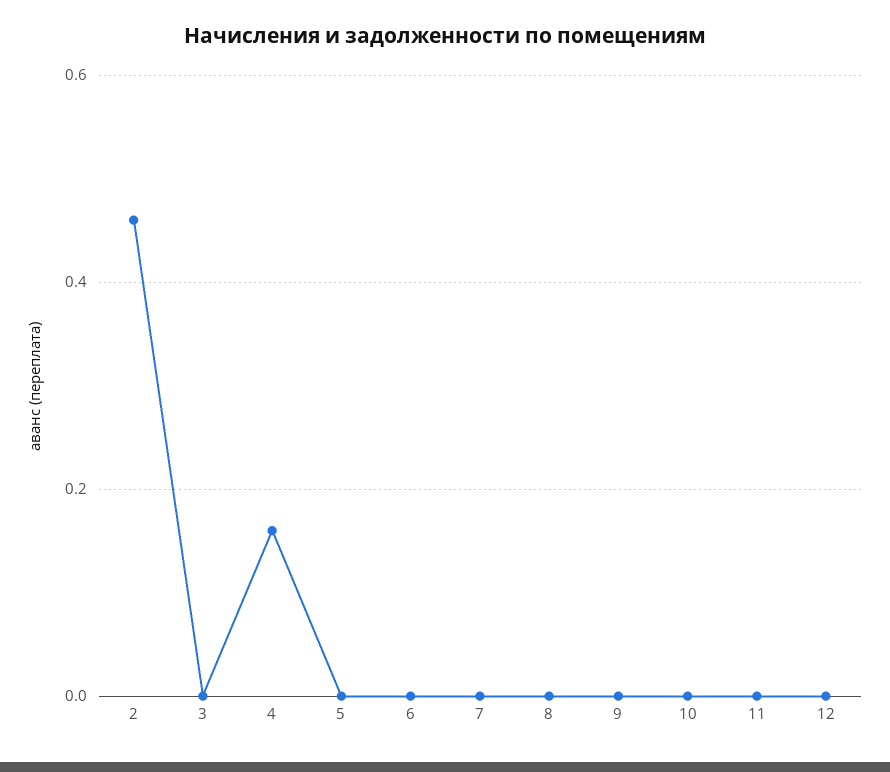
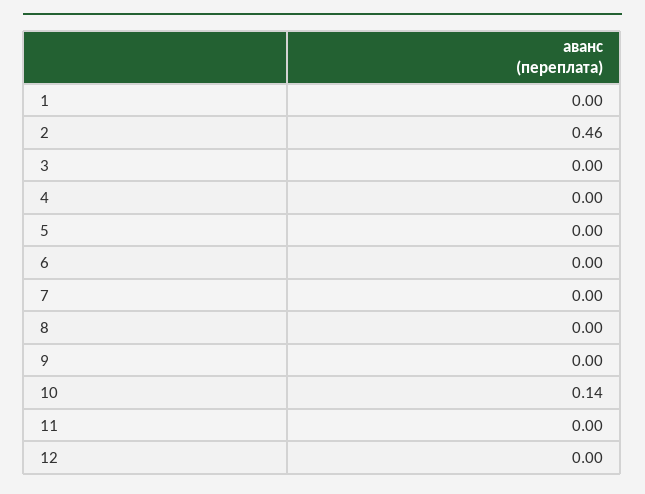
  {
    "2": 0.46,
    "3": 0,
-   "4": 0.15,
+   "4": 0,
    "5": 0,
    "6": 0,
    "7": 0,
    "8": 0,
    "9": 0,
-   "10": 0,
+   "10": 0.14,
    "11": 0,
-   "12": 0
+   "12": 0,
+   "1": 0
  }

